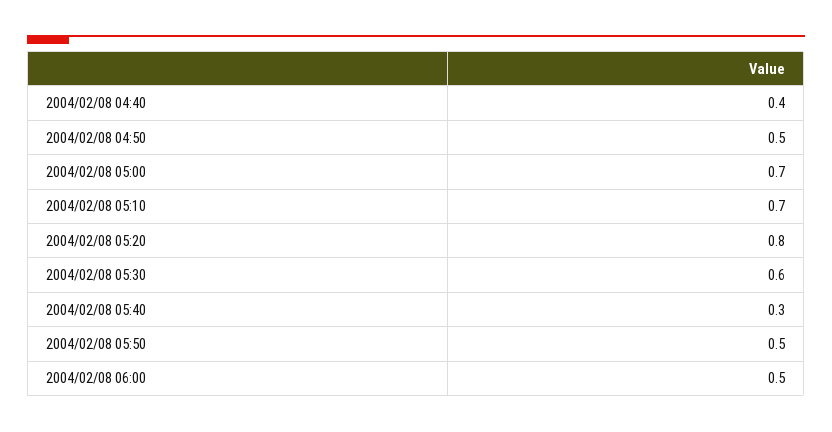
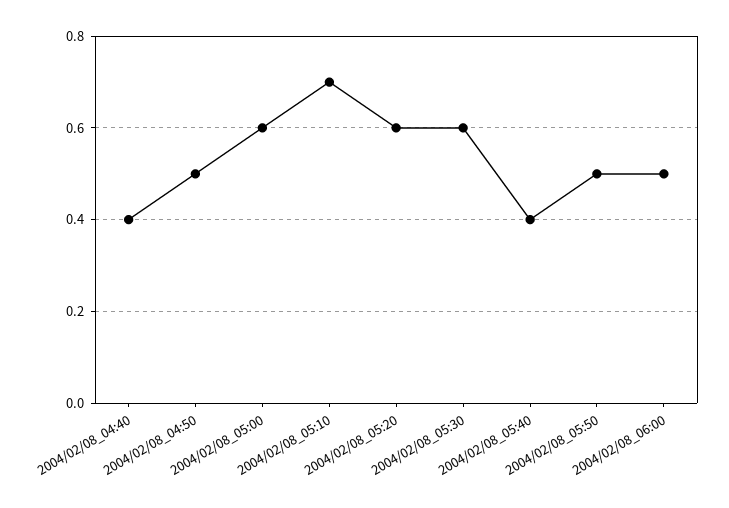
  {
    "2004/02/08 04:40": 0.4,
    "2004/02/08 04:50": 0.5,
-   "2004/02/08 05:00": 0.7,
+   "2004/02/08 05:00": 0.6,
    "2004/02/08 05:10": 0.7,
-   "2004/02/08 05:20": 0.8,
+   "2004/02/08 05:20": 0.6,
    "2004/02/08 05:30": 0.6,
-   "2004/02/08 05:40": 0.3,
+   "2004/02/08 05:40": 0.4,
    "2004/02/08 05:50": 0.5,
    "2004/02/08 06:00": 0.5
  }

